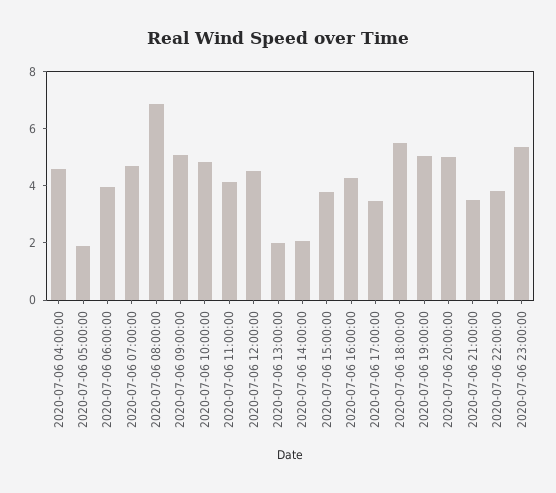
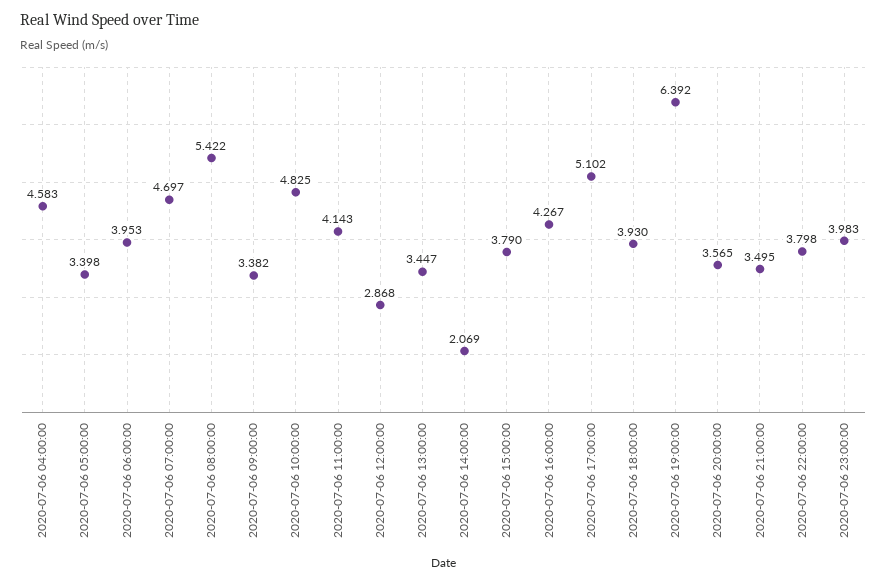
  {
    "2020-07-06 04:00:00": 4.583,
-   "2020-07-06 05:00:00": 2,
+   "2020-07-06 05:00:00": 3.398,
    "2020-07-06 06:00:00": 3.953,
    "2020-07-06 07:00:00": 4.697,
-   "2020-07-06 08:00:00": 7,
+   "2020-07-06 08:00:00": 5.422,
-   "2020-07-06 09:00:00": 5,
+   "2020-07-06 09:00:00": 3.382,
    "2020-07-06 10:00:00": 4.825,
    "2020-07-06 11:00:00": 4.143,
-   "2020-07-06 12:00:00": 4.5,
+   "2020-07-06 12:00:00": 2.868,
-   "2020-07-06 13:00:00": 2,
+   "2020-07-06 13:00:00": 3.447,
    "2020-07-06 14:00:00": 2.069,
    "2020-07-06 15:00:00": 3.79,
    "2020-07-06 16:00:00": 4.267,
-   "2020-07-06 17:00:00": 3.5,
+   "2020-07-06 17:00:00": 5.102,
-   "2020-07-06 18:00:00": 5.5,
+   "2020-07-06 18:00:00": 3.93,
-   "2020-07-06 19:00:00": 5,
+   "2020-07-06 19:00:00": 6.392,
-   "2020-07-06 20:00:00": 5,
+   "2020-07-06 20:00:00": 3.565,
    "2020-07-06 21:00:00": 3.495,
    "2020-07-06 22:00:00": 3.798,
-   "2020-07-06 23:00:00": 5.5
+   "2020-07-06 23:00:00": 3.983
  }

